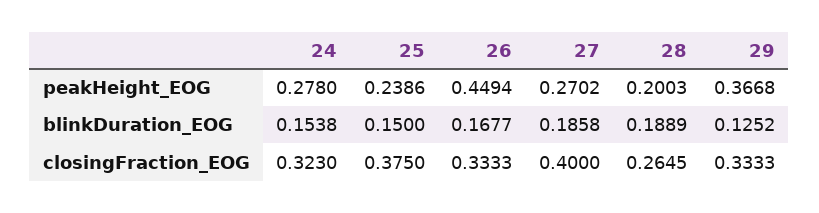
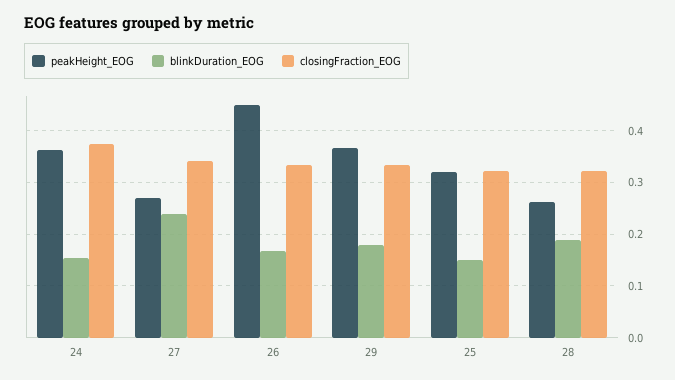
  {
    "peakHeight_EOG": {
-     "24": 0.278,
+     "24": 0.36,
-     "25": 0.2386,
+     "25": 0.32,
      "26": 0.4494,
      "27": 0.2702,
-     "28": 0.2003,
+     "28": 0.26,
      "29": 0.3668
    },
    "blinkDuration_EOG": {
      "24": 0.1538,
      "25": 0.15,
      "26": 0.1677,
-     "27": 0.1858,
+     "27": 0.24,
      "28": 0.1889,
-     "29": 0.1252
+     "29": 0.18
    },
    "closingFraction_EOG": {
-     "24": 0.323,
+     "24": 0.38,
-     "25": 0.375,
+     "25": 0.32,
      "26": 0.3333,
-     "27": 0.4,
+     "27": 0.34,
-     "28": 0.2645,
+     "28": 0.32,
      "29": 0.3333
    }
  }

